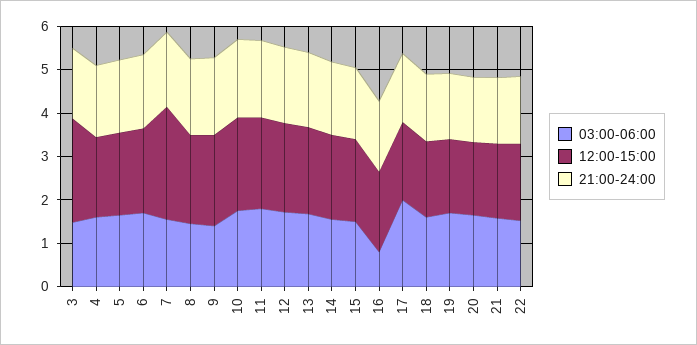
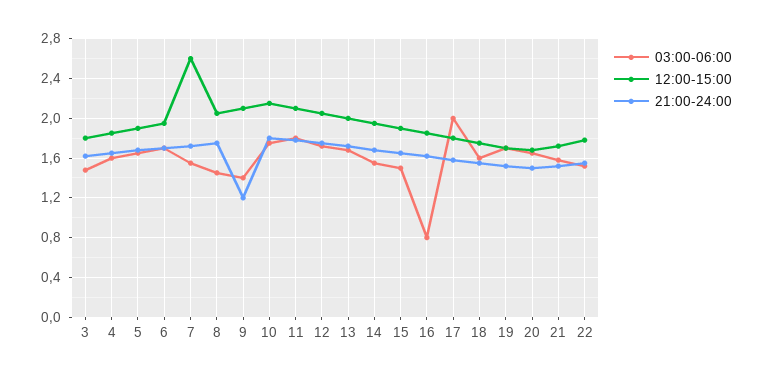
  {
    "03:00-06:00": {
      "3": 1.5,
      "4": 1.6,
      "5": 1.7,
      "6": 1.7,
      "7": 1.6,
      "8": 1.5,
      "9": 1.4,
      "10": 1.8,
      "11": 1.8,
      "12": 1.7,
      "13": 1.7,
      "14": 1.6,
      "15": 1.5,
      "16": 0.8,
      "17": 2,
      "18": 1.6,
      "19": 1.7,
      "20": 1.7,
      "21": 1.6,
      "22": 1.5
    },
    "12:00-15:00": {
-     "3": 2.4,
+     "3": 1.8,
      "4": 1.9,
      "5": 1.9,
      "6": 2,
      "7": 2.6,
      "8": 2.1,
      "9": 2.1,
      "10": 2.2,
      "11": 2.1,
      "12": 2.1,
      "13": 2,
      "14": 2,
      "15": 1.9,
      "16": 1.9,
      "17": 1.8,
      "18": 1.8,
      "19": 1.7,
      "20": 1.7,
      "21": 1.7,
      "22": 1.8
    },
    "21:00-24:00": {
      "3": 1.6,
      "4": 1.7,
      "5": 1.7,
      "6": 1.7,
      "7": 1.7,
      "8": 1.8,
-     "9": 1.8,
+     "9": 1.2,
      "10": 1.8,
      "11": 1.8,
      "12": 1.8,
      "13": 1.7,
      "14": 1.7,
      "15": 1.7,
      "16": 1.6,
      "17": 1.6,
      "18": 1.6,
      "19": 1.5,
      "20": 1.5,
      "21": 1.5,
      "22": 1.6
    }
  }

